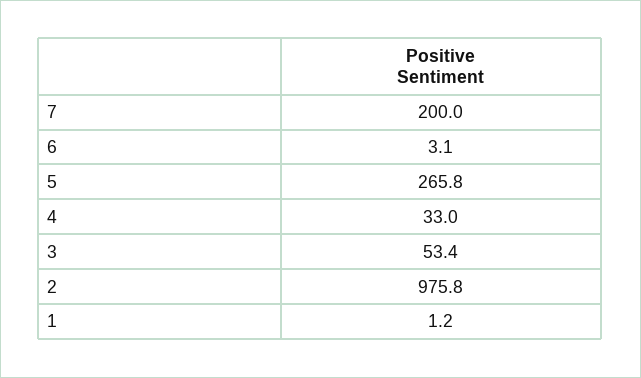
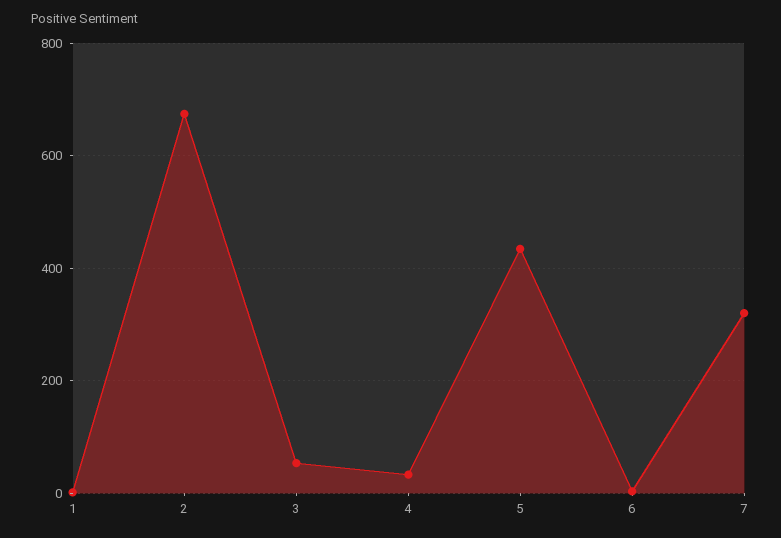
  {
-   "7": 200,
+   "7": 320,
    "6": 3.1,
-   "5": 265.8,
+   "5": 440,
    "4": 33,
    "3": 53.4,
-   "2": 975.8,
+   "2": 680,
    "1": 1.2
  }

